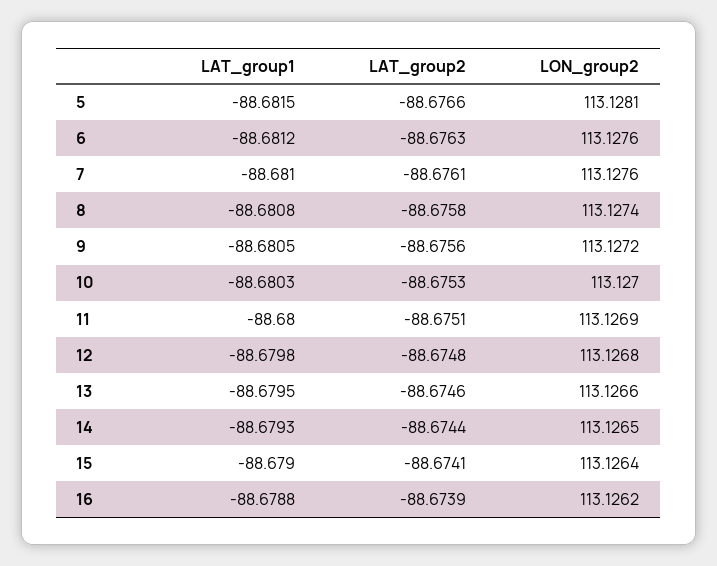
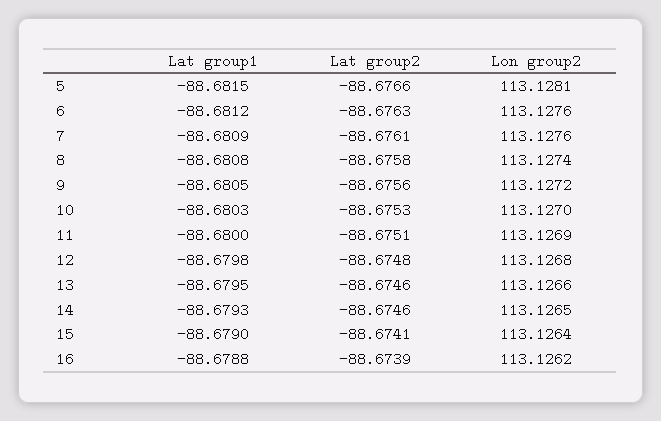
  {
    "LAT_group1": {
      "5": -88.6815,
      "6": -88.6812,
-     "7": -88.681,
+     "7": -88.6809,
      "8": -88.6808,
      "9": -88.6805,
      "10": -88.6803,
      "11": -88.68,
      "12": -88.6798,
      "13": -88.6795,
      "14": -88.6793,
      "15": -88.679,
      "16": -88.6788
    },
    "LAT_group2": {
      "5": -88.6766,
      "6": -88.6763,
      "7": -88.6761,
      "8": -88.6758,
      "9": -88.6756,
      "10": -88.6753,
      "11": -88.6751,
      "12": -88.6748,
      "13": -88.6746,
-     "14": -88.6744,
+     "14": -88.6746,
      "15": -88.6741,
      "16": -88.6739
    },
    "LON_group2": {
      "5": 113.1281,
      "6": 113.1276,
      "7": 113.1276,
      "8": 113.1274,
      "9": 113.1272,
      "10": 113.127,
      "11": 113.1269,
      "12": 113.1268,
      "13": 113.1266,
      "14": 113.1265,
      "15": 113.1264,
      "16": 113.1262
    }
  }

